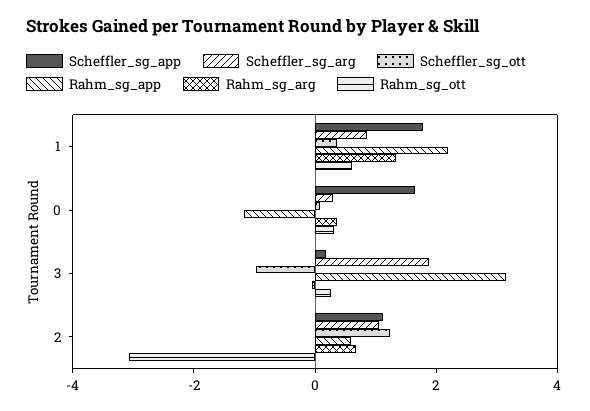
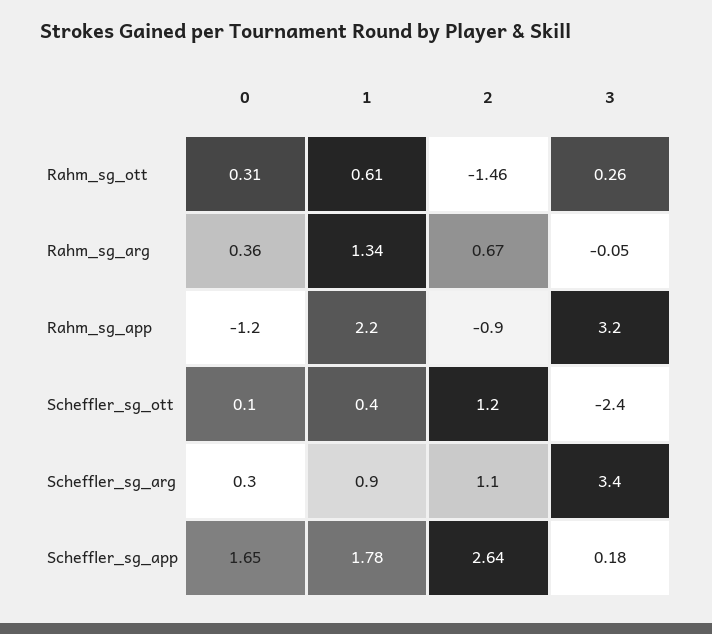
  {
    "Scheffler_sg_app": {
      "1": 1.78,
      "0": 1.65,
      "3": 0.18,
-     "2": 1
+     "2": 2.64
    },
    "Scheffler_sg_arg": {
      "1": 0.9,
      "0": 0.3,
-     "3": 2,
+     "3": 3.4,
      "2": 1.1
    },
    "Scheffler_sg_ott": {
      "1": 0.4,
      "0": 0.1,
-     "3": -1,
+     "3": -2.4,
      "2": 1.2
    },
    "Rahm_sg_app": {
      "1": 2.2,
      "0": -1.2,
      "3": 3.2,
-     "2": 0.5
+     "2": -0.9
    },
    "Rahm_sg_arg": {
      "1": 1.34,
      "0": 0.36,
      "3": -0.05,
      "2": 0.67
    },
    "Rahm_sg_ott": {
      "1": 0.61,
      "0": 0.31,
      "3": 0.26,
-     "2": -3
+     "2": -1.46
    }
  }

